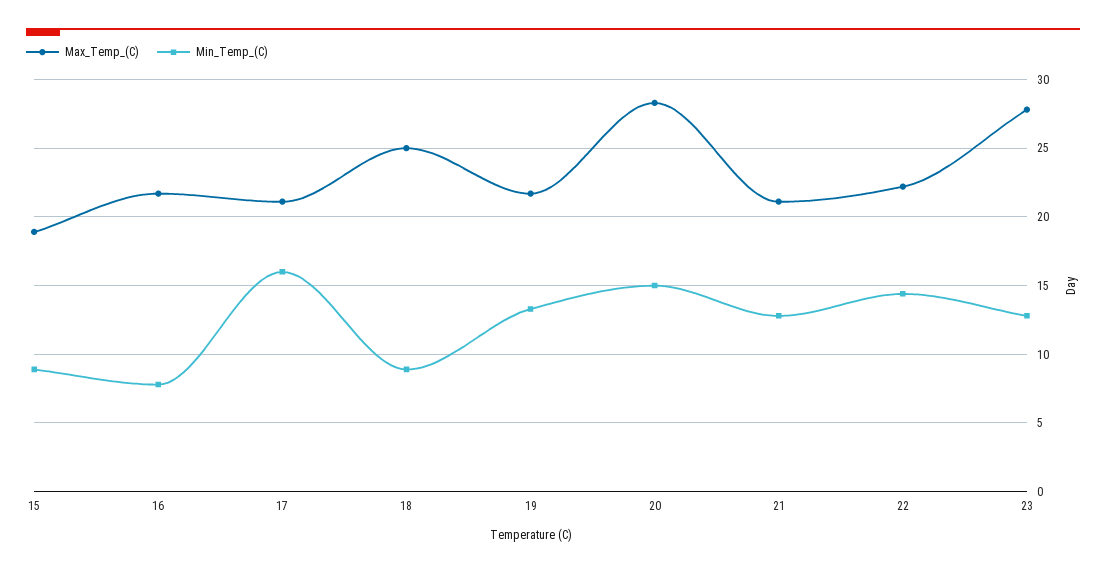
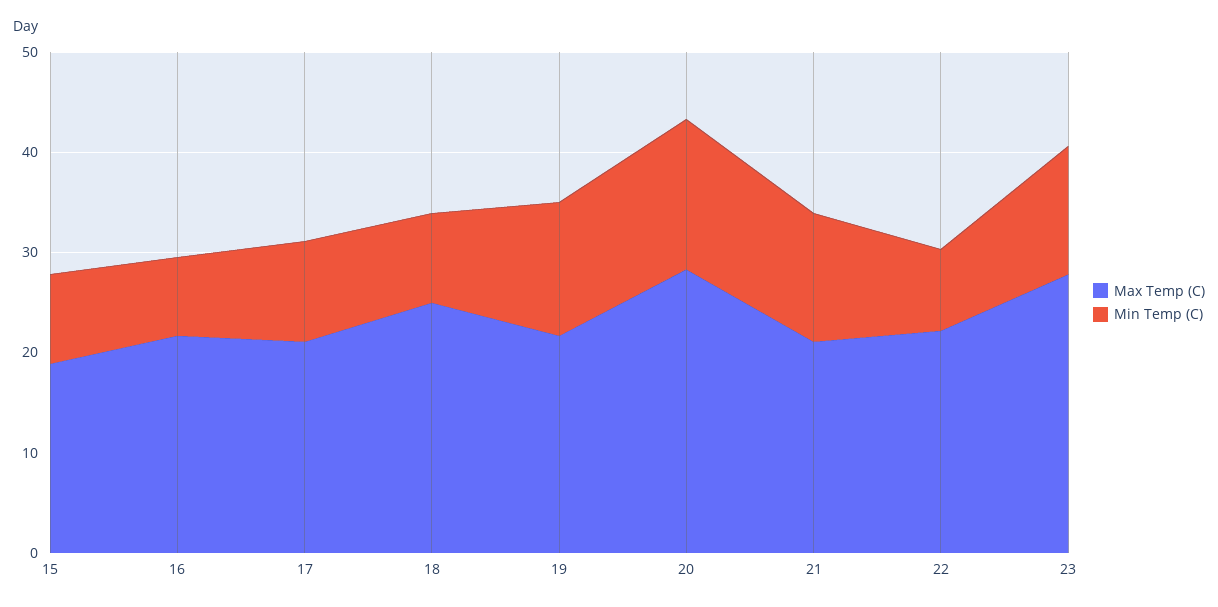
  {
    "Max_Temp_(C)": {
      "15": 19,
      "16": 21.5,
      "17": 21,
      "18": 25,
      "19": 21.5,
      "20": 28.5,
      "21": 21,
      "22": 22,
      "23": 28
    },
    "Min_Temp_(C)": {
      "15": 9,
      "16": 8,
-     "17": 16,
+     "17": 10,
      "18": 9,
      "19": 13.5,
      "20": 15,
      "21": 13,
-     "22": 14.5,
+     "22": 8,
      "23": 13
    }
  }

